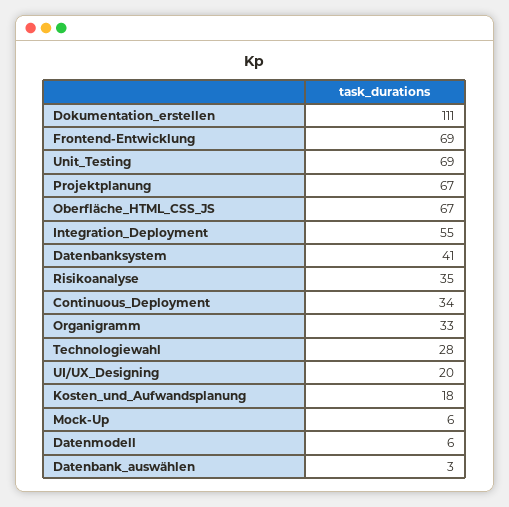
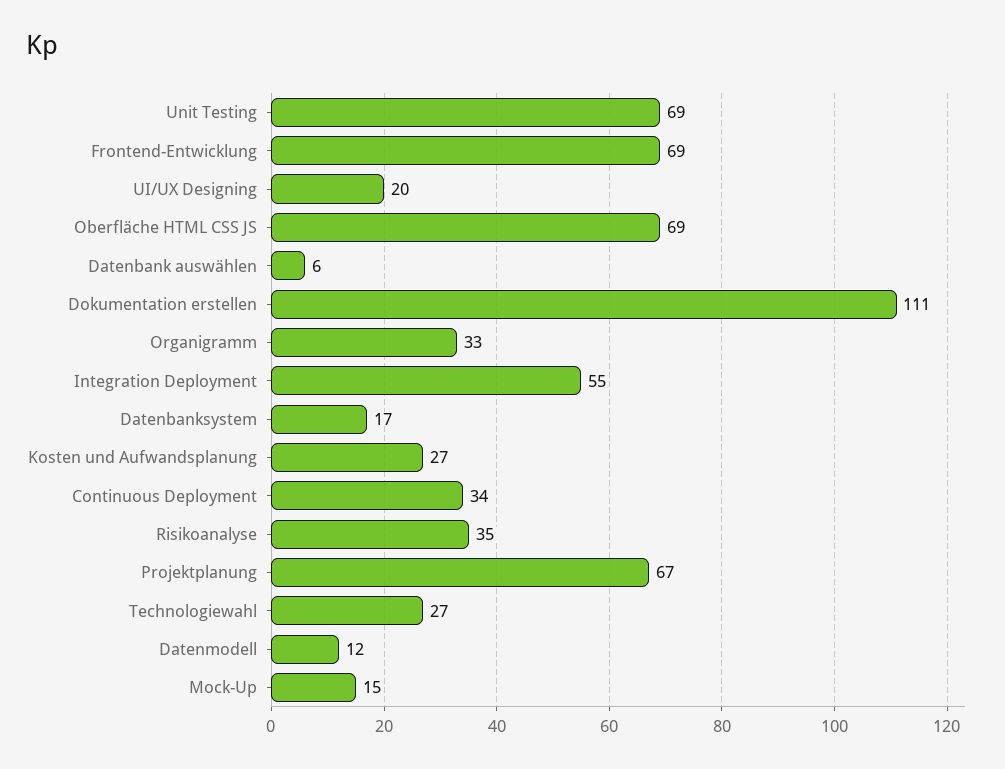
  {
    "Dokumentation_erstellen": 111,
    "Frontend-Entwicklung": 69,
    "Unit_Testing": 69,
    "Projektplanung": 67,
-   "Oberfläche_HTML_CSS_JS": 67,
+   "Oberfläche_HTML_CSS_JS": 69,
    "Integration_Deployment": 55,
-   "Datenbanksystem": 41,
+   "Datenbanksystem": 17,
    "Risikoanalyse": 35,
    "Continuous_Deployment": 34,
    "Organigramm": 33,
-   "Technologiewahl": 28,
+   "Technologiewahl": 27,
    "UI/UX_Designing": 20,
-   "Kosten_und_Aufwandsplanung": 18,
+   "Kosten_und_Aufwandsplanung": 27,
-   "Mock-Up": 6,
+   "Mock-Up": 15,
-   "Datenmodell": 6,
+   "Datenmodell": 12,
-   "Datenbank_auswählen": 3
+   "Datenbank_auswählen": 6
  }

